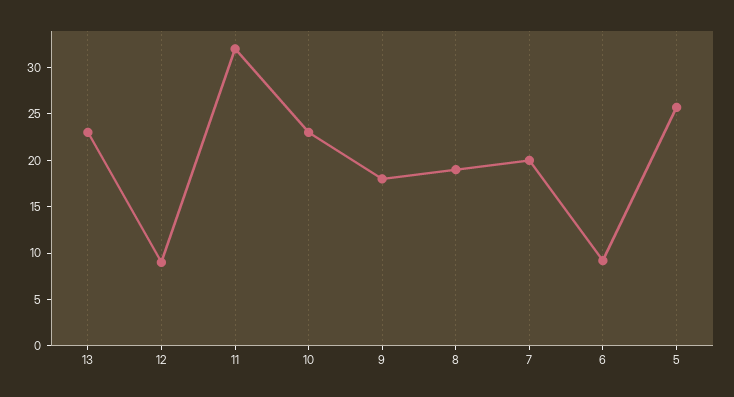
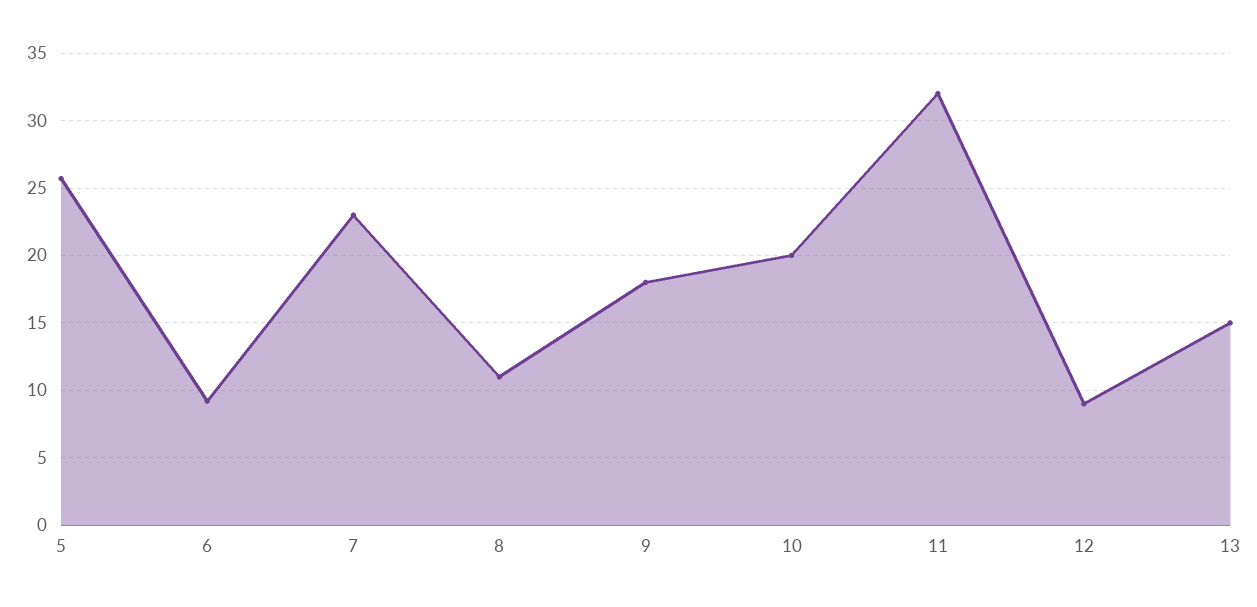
  {
-   "13": 23,
+   "13": 15,
    "12": 9,
    "11": 32,
-   "10": 23,
+   "10": 20,
    "9": 18,
-   "8": 19,
+   "8": 11,
-   "7": 20,
+   "7": 23,
    "6": 9,
    "5": 25.5
  }

